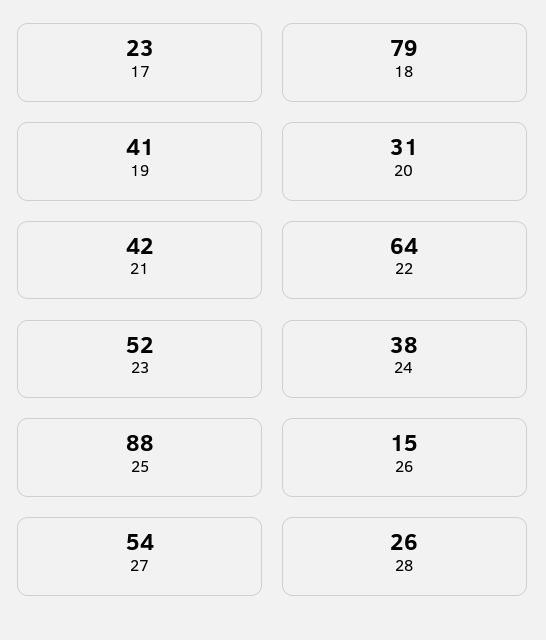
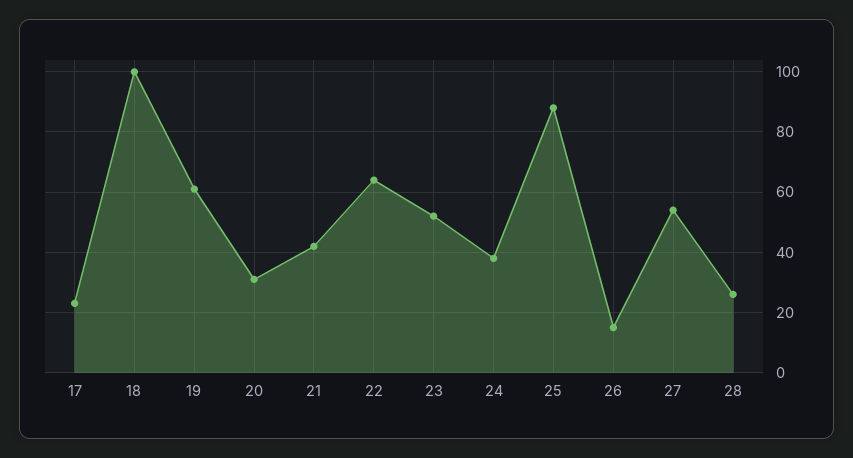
  {
    "17": 23,
-   "18": 79,
+   "18": 100,
-   "19": 41,
+   "19": 60,
    "20": 31,
    "21": 42,
    "22": 64,
    "23": 52,
    "24": 38,
    "25": 88,
    "26": 15,
    "27": 54,
    "28": 26
  }

